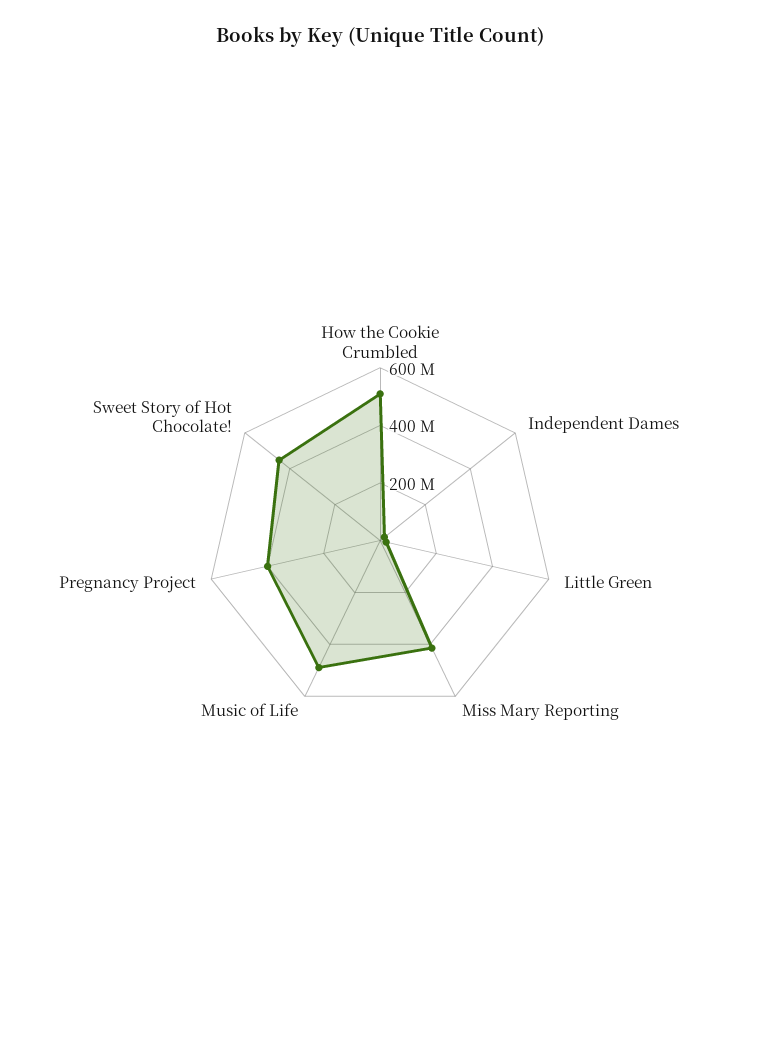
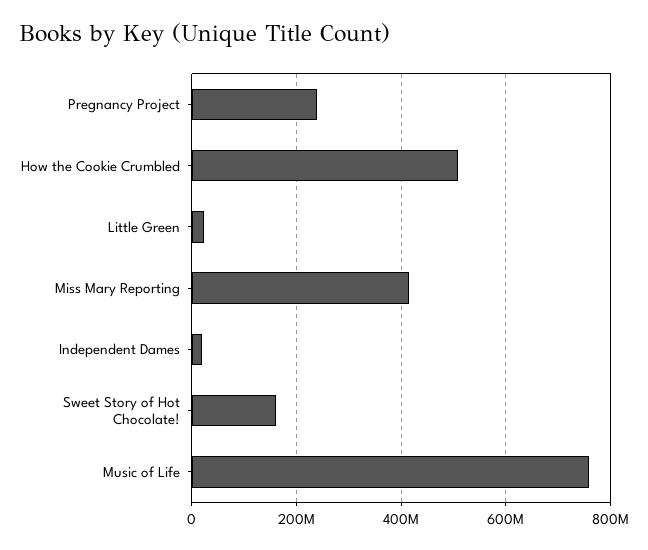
  {
    "How the Cookie Crumbled": 500000000,
    "Independent Dames": 20000000,
    "Little Green": 20000000,
    "Miss Mary Reporting": 420000000,
-   "Music of Life": 500000000,
+   "Music of Life": 760000000,
-   "Pregnancy Project": 400000000,
+   "Pregnancy Project": 240000000,
-   "Sweet Story of Hot Chocolate!": 450000000
+   "Sweet Story of Hot Chocolate!": 160000000
  }

